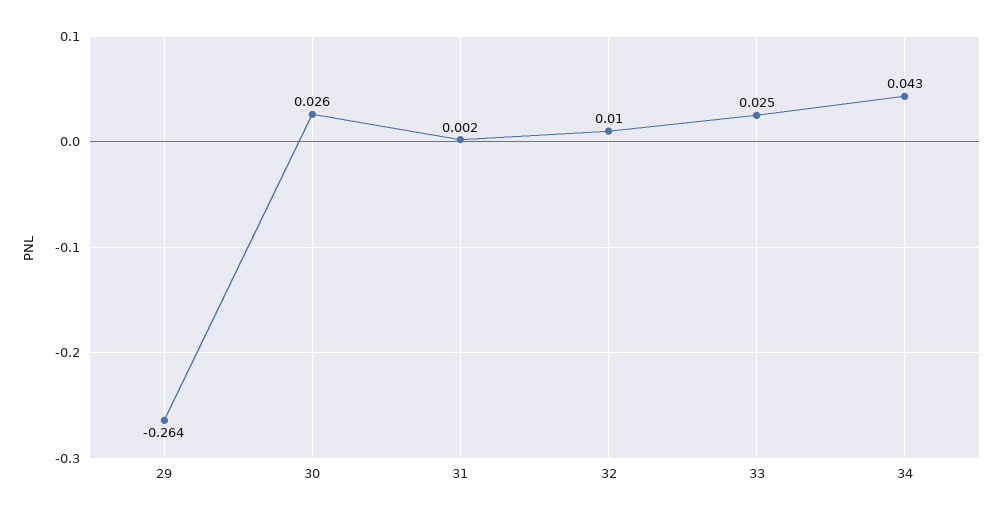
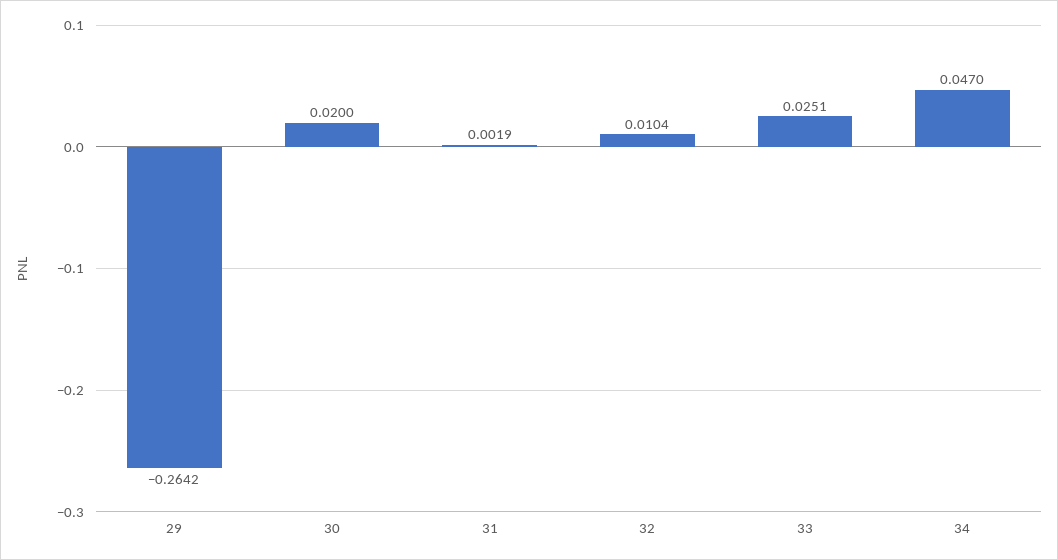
  {
    "29": -0.2642,
-   "30": 0.026,
+   "30": 0.02,
    "31": 0.0019,
    "32": 0.0104,
    "33": 0.0251,
-   "34": 0.043
+   "34": 0.047
  }

